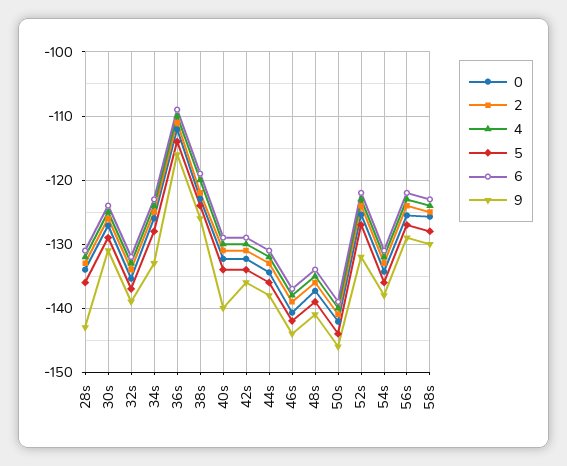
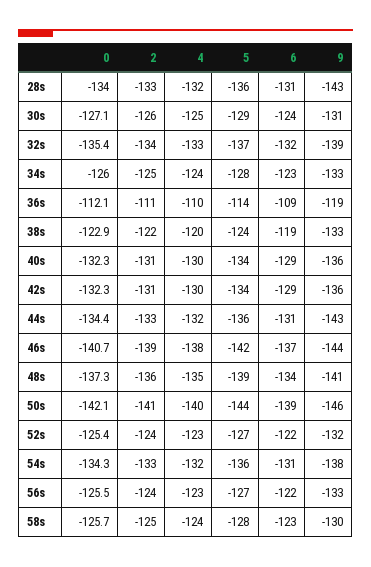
  {
    "0": {
      "28s": -134,
      "30s": -127.1,
      "32s": -135.4,
      "34s": -126,
      "36s": -112.1,
      "38s": -122.9,
      "40s": -132.3,
      "42s": -132.3,
      "44s": -134.4,
      "46s": -140.7,
      "48s": -137.3,
      "50s": -142.1,
      "52s": -125.4,
      "54s": -134.3,
      "56s": -125.5,
      "58s": -125.7
    },
    "2": {
      "28s": -133,
      "30s": -126,
      "32s": -134,
      "34s": -125,
      "36s": -111,
      "38s": -122,
      "40s": -131,
      "42s": -131,
      "44s": -133,
      "46s": -139,
      "48s": -136,
      "50s": -141,
      "52s": -124,
      "54s": -133,
      "56s": -124,
      "58s": -125
    },
    "4": {
      "28s": -132,
      "30s": -125,
      "32s": -133,
      "34s": -124,
      "36s": -110,
      "38s": -120,
      "40s": -130,
      "42s": -130,
      "44s": -132,
      "46s": -138,
      "48s": -135,
      "50s": -140,
      "52s": -123,
      "54s": -132,
      "56s": -123,
      "58s": -124
    },
    "5": {
      "28s": -136,
      "30s": -129,
      "32s": -137,
      "34s": -128,
      "36s": -114,
      "38s": -124,
      "40s": -134,
      "42s": -134,
      "44s": -136,
      "46s": -142,
      "48s": -139,
      "50s": -144,
      "52s": -127,
      "54s": -136,
      "56s": -127,
      "58s": -128
    },
    "6": {
      "28s": -131,
      "30s": -124,
      "32s": -132,
      "34s": -123,
      "36s": -109,
      "38s": -119,
      "40s": -129,
      "42s": -129,
      "44s": -131,
      "46s": -137,
      "48s": -134,
      "50s": -139,
      "52s": -122,
      "54s": -131,
      "56s": -122,
      "58s": -123
    },
    "9": {
      "28s": -143,
      "30s": -131,
      "32s": -139,
      "34s": -133,
-     "36s": -116,
+     "36s": -119,
-     "38s": -126,
+     "38s": -133,
-     "40s": -140,
+     "40s": -136,
      "42s": -136,
-     "44s": -138,
+     "44s": -143,
      "46s": -144,
      "48s": -141,
      "50s": -146,
      "52s": -132,
      "54s": -138,
-     "56s": -129,
+     "56s": -133,
      "58s": -130
    }
  }

